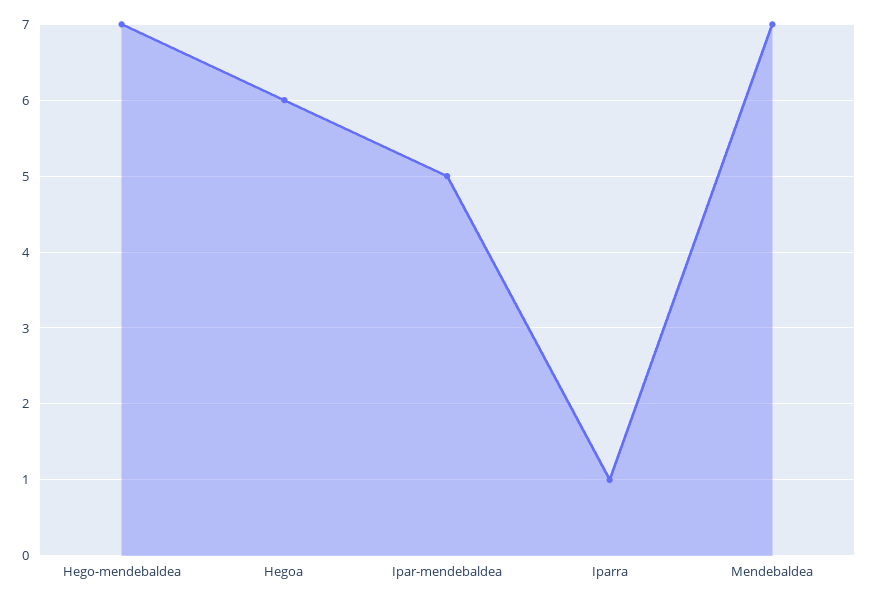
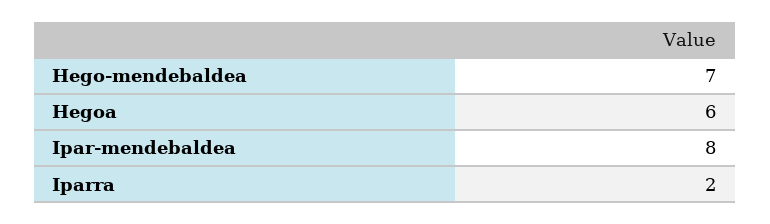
  {
    "Hego-mendebaldea": 7,
    "Hegoa": 6,
-   "Ipar-mendebaldea": 5,
+   "Ipar-mendebaldea": 8,
-   "Iparra": 1,
+   "Iparra": 2
-   "Mendebaldea": 7
  }

